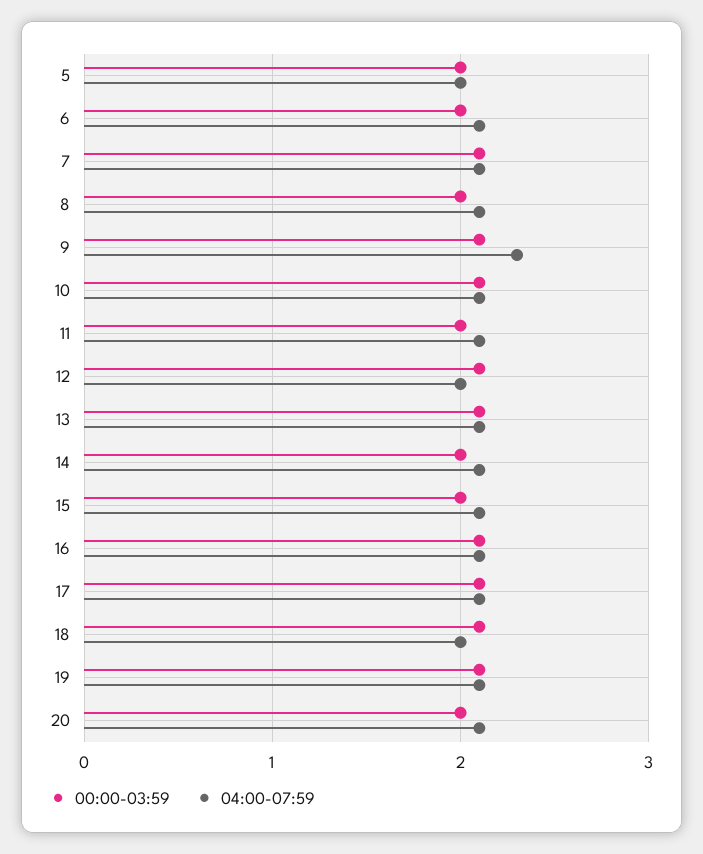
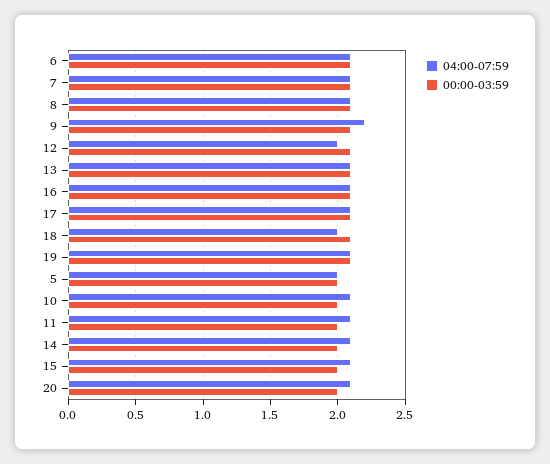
  {
    "00:00-03:59": {
      "5": 2,
-     "6": 2,
+     "6": 2.1,
      "7": 2.1,
-     "8": 2,
+     "8": 2.1,
      "9": 2.1,
-     "10": 2.1,
+     "10": 2,
      "11": 2,
      "12": 2.1,
      "13": 2.1,
      "14": 2,
      "15": 2,
      "16": 2.1,
      "17": 2.1,
      "18": 2.1,
      "19": 2.1,
      "20": 2
    },
    "04:00-07:59": {
      "5": 2,
      "6": 2.1,
      "7": 2.1,
      "8": 2.1,
-     "9": 2.3,
+     "9": 2.2,
      "10": 2.1,
      "11": 2.1,
      "12": 2,
      "13": 2.1,
      "14": 2.1,
      "15": 2.1,
      "16": 2.1,
      "17": 2.1,
      "18": 2,
      "19": 2.1,
      "20": 2.1
    }
  }

